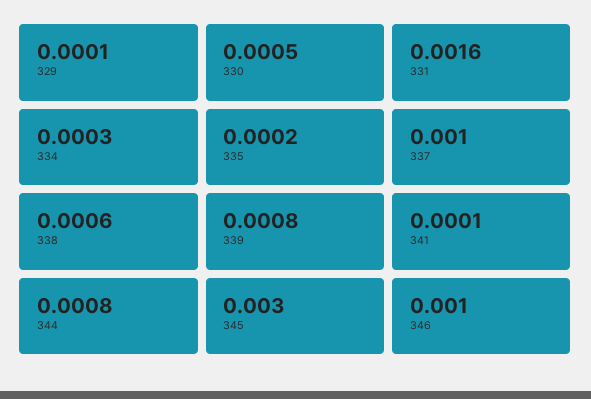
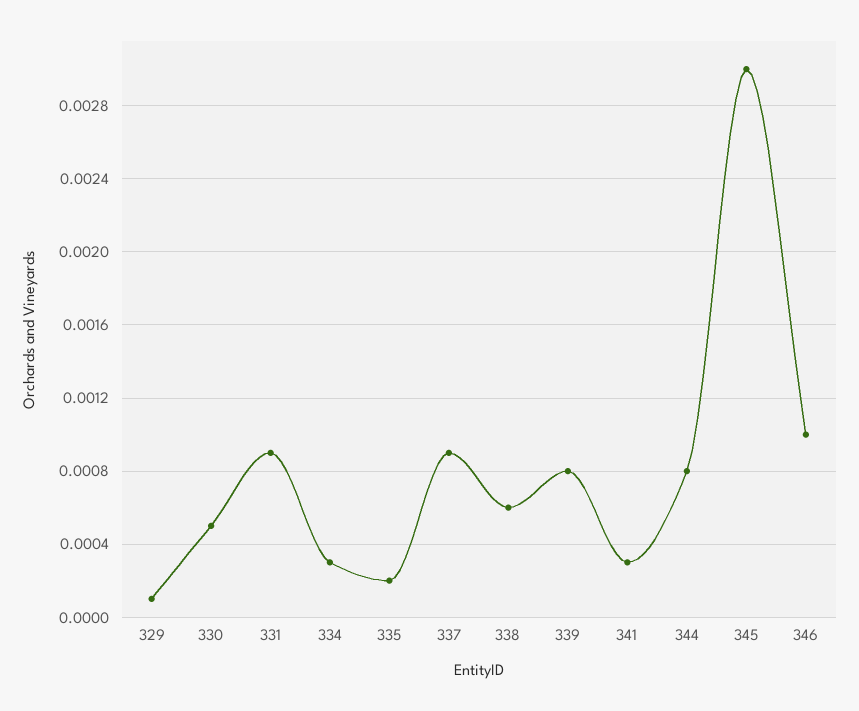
  {
    "329": 0.0001,
    "330": 0.0005,
-   "331": 0.0016,
+   "331": 0.0009,
    "334": 0.0003,
    "335": 0.0002,
-   "337": 0.001,
+   "337": 0.0009,
    "338": 0.0006,
    "339": 0.0008,
-   "341": 0.0001,
+   "341": 0.0003,
    "344": 0.0008,
    "345": 0.003,
    "346": 0.001
  }

